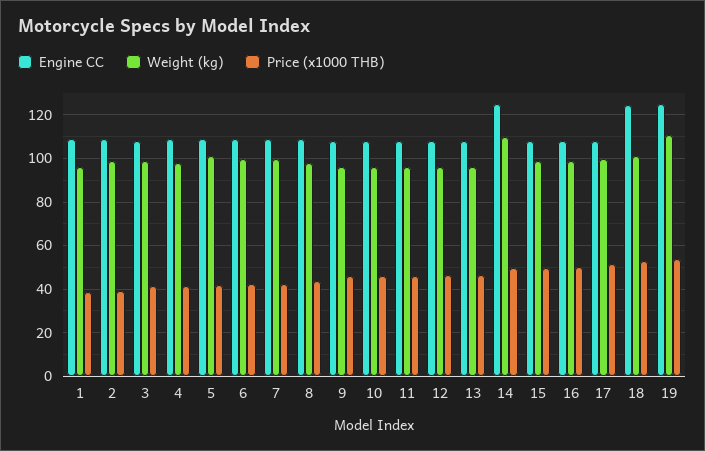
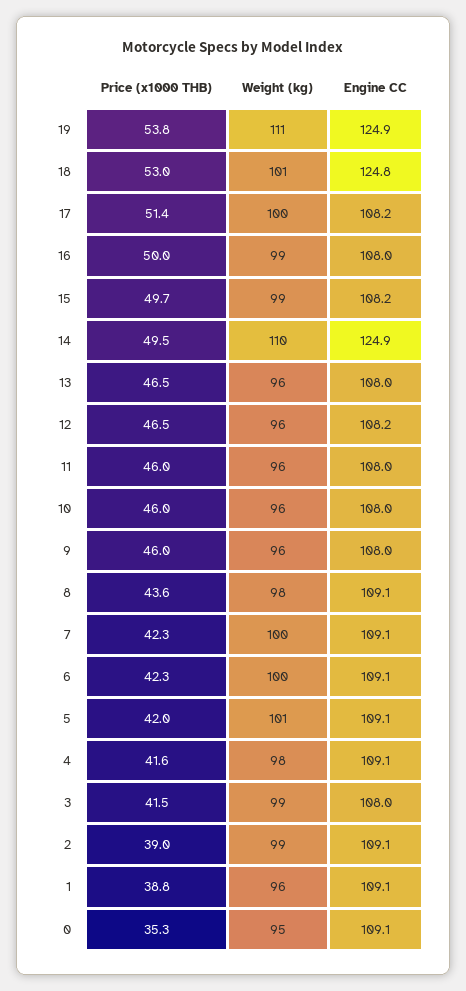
  {
    "Engine CC": {
      "1": 109.1,
      "2": 109.1,
      "3": 108,
      "4": 109.1,
      "5": 109.1,
      "6": 109.1,
      "7": 109.1,
      "8": 109.1,
      "9": 108,
      "10": 108,
      "11": 108,
      "12": 108.2,
      "13": 108,
      "14": 124.9,
      "15": 108.2,
      "16": 108,
      "17": 108.2,
      "18": 124.8,
-     "19": 124.9
+     "19": 124.9,
+     "0": 109.1
    },
    "Weight (kg)": {
      "1": 96,
      "2": 99,
      "3": 99,
      "4": 98,
      "5": 101,
      "6": 100,
      "7": 100,
      "8": 98,
      "9": 96,
      "10": 96,
      "11": 96,
      "12": 96,
      "13": 96,
      "14": 110,
      "15": 99,
      "16": 99,
      "17": 100,
      "18": 101,
-     "19": 111
+     "19": 111,
+     "0": 95
    },
    "Price (x1000 THB)": {
      "1": 38.8,
      "2": 39,
      "3": 41.5,
      "4": 41.6,
      "5": 42,
      "6": 42.3,
      "7": 42.3,
      "8": 43.6,
      "9": 46,
      "10": 46,
      "11": 46,
      "12": 46.5,
      "13": 46.5,
      "14": 49.5,
      "15": 49.7,
      "16": 50,
      "17": 51.4,
      "18": 53,
-     "19": 53.8
+     "19": 53.8,
+     "0": 35.3
    }
  }

